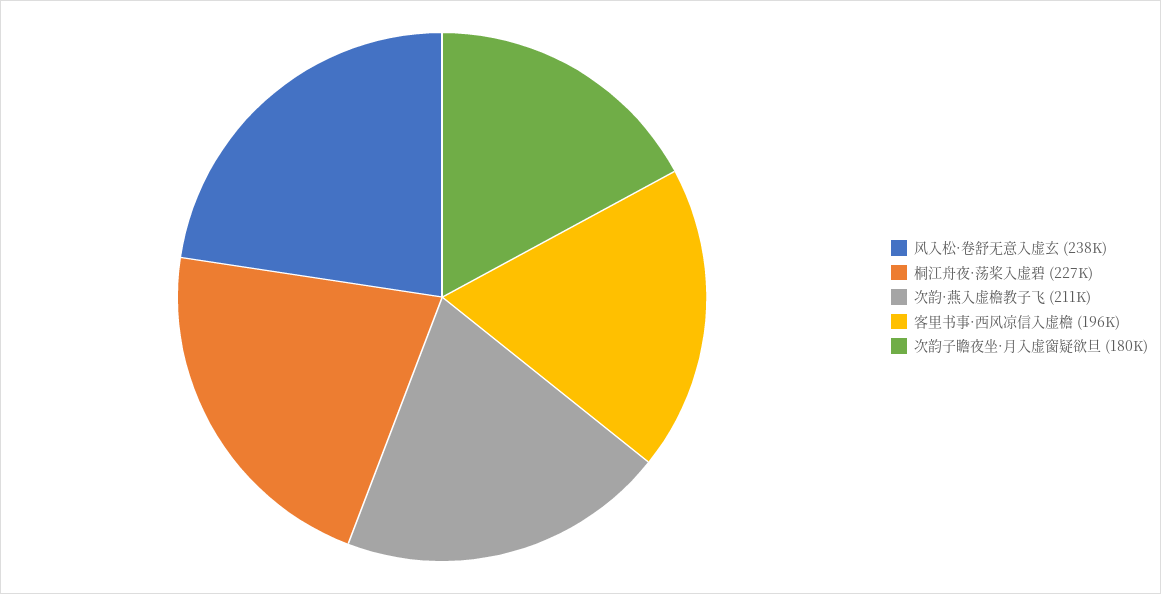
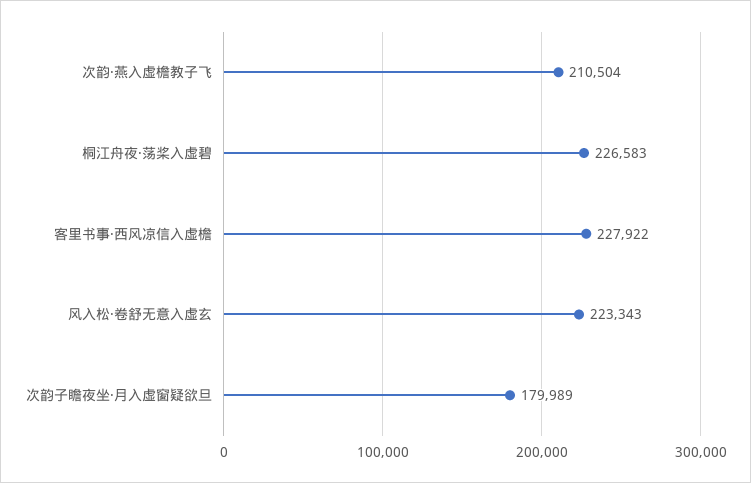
  {
-   "风入松·卷舒无意入虚玄": 238000,
+   "风入松·卷舒无意入虚玄": 223343,
    "桐江舟夜·荡桨入虚碧": 226583,
    "次韵·燕入虚檐教子飞": 210504,
-   "客里书事·西风凉信入虚檐": 196000,
+   "客里书事·西风凉信入虚檐": 227922,
    "次韵子瞻夜坐·月入虚窗疑欲旦": 179989
  }

